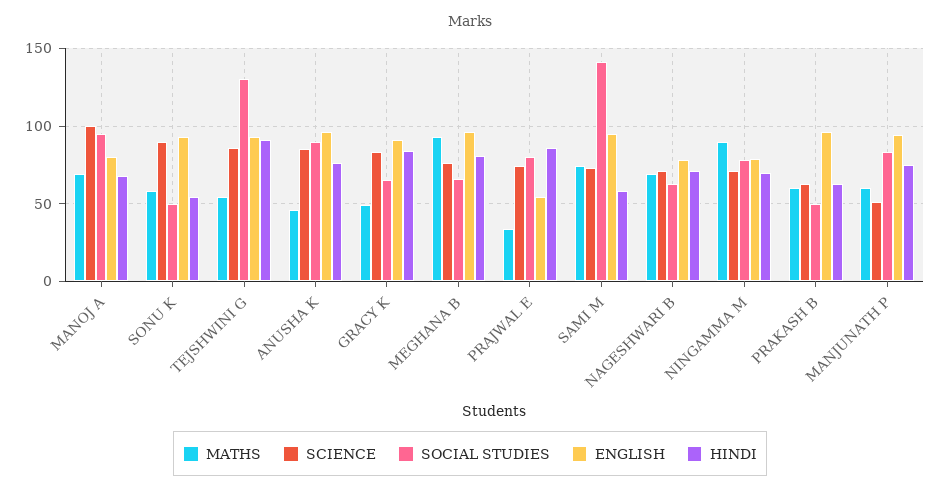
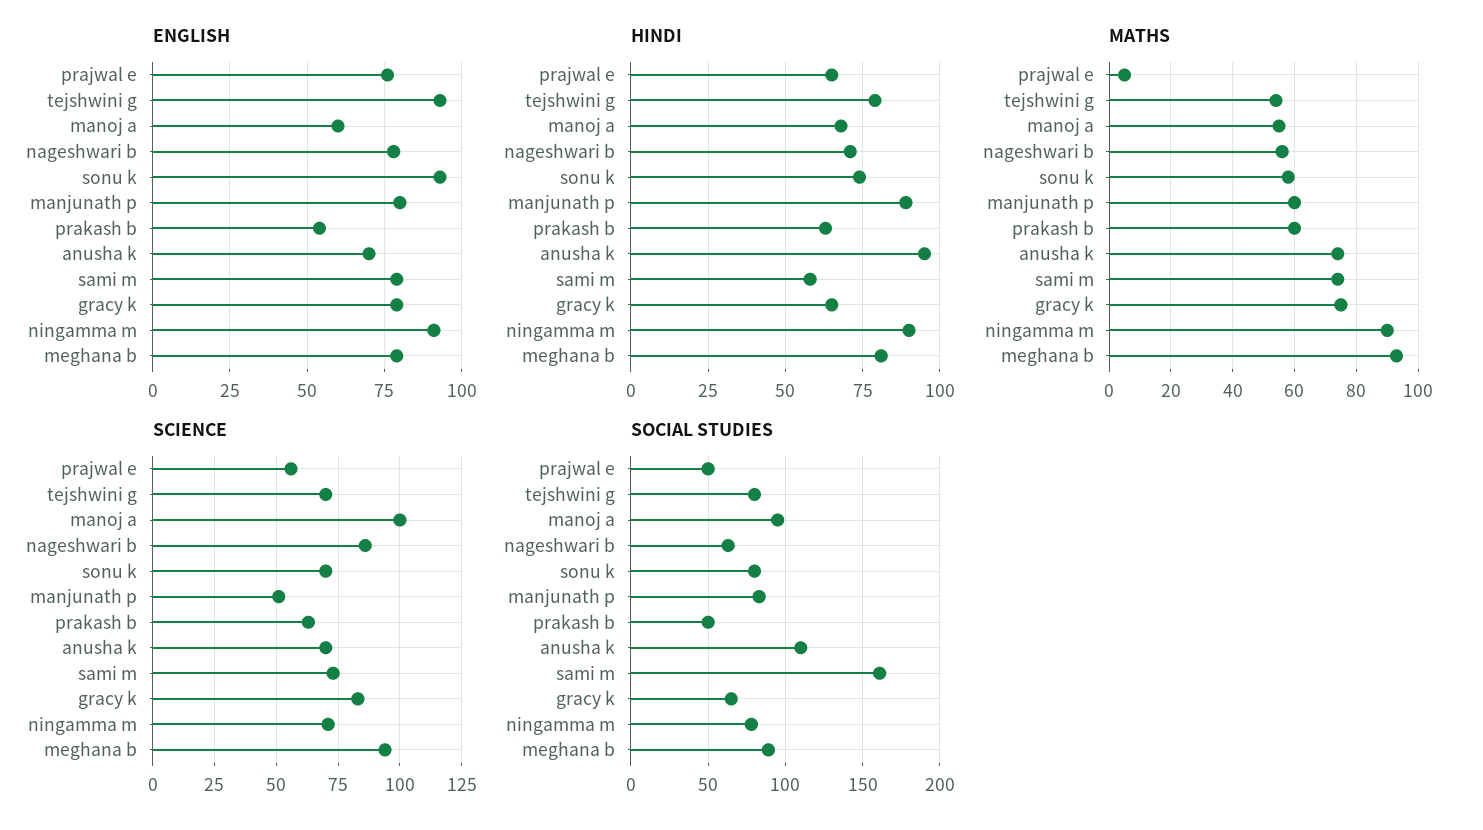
  {
    "MATHS": {
-     "MANOJ A": 70,
+     "MANOJ A": 55,
      "SONU K": 60,
      "TEJSHWINI G": 55,
-     "ANUSHA K": 45,
+     "ANUSHA K": 75,
-     "GRACY K": 50,
+     "GRACY K": 75,
      "MEGHANA B": 95,
-     "PRAJWAL E": 35,
+     "PRAJWAL E": 5,
      "SAMI M": 75,
-     "NAGESHWARI B": 70,
+     "NAGESHWARI B": 55,
      "NINGAMMA M": 90,
      "PRAKASH B": 60,
      "MANJUNATH P": 60
    },
    "SCIENCE": {
      "MANOJ A": 100,
-     "SONU K": 90,
+     "SONU K": 70,
-     "TEJSHWINI G": 85,
+     "TEJSHWINI G": 70,
-     "ANUSHA K": 85,
+     "ANUSHA K": 70,
      "GRACY K": 85,
-     "MEGHANA B": 75,
+     "MEGHANA B": 95,
-     "PRAJWAL E": 75,
+     "PRAJWAL E": 55,
      "SAMI M": 75,
-     "NAGESHWARI B": 70,
+     "NAGESHWARI B": 85,
      "NINGAMMA M": 70,
      "PRAKASH B": 65,
      "MANJUNATH P": 50
    },
    "SOCIAL STUDIES": {
      "MANOJ A": 95,
-     "SONU K": 50,
+     "SONU K": 80,
-     "TEJSHWINI G": 130,
+     "TEJSHWINI G": 80,
-     "ANUSHA K": 90,
+     "ANUSHA K": 110,
      "GRACY K": 65,
-     "MEGHANA B": 65,
+     "MEGHANA B": 90,
-     "PRAJWAL E": 80,
+     "PRAJWAL E": 50,
-     "SAMI M": 140,
+     "SAMI M": 160,
      "NAGESHWARI B": 65,
      "NINGAMMA M": 80,
      "PRAKASH B": 50,
      "MANJUNATH P": 85
    },
    "ENGLISH": {
-     "MANOJ A": 80,
+     "MANOJ A": 60,
      "SONU K": 95,
      "TEJSHWINI G": 95,
-     "ANUSHA K": 95,
+     "ANUSHA K": 70,
-     "GRACY K": 90,
+     "GRACY K": 80,
-     "MEGHANA B": 95,
+     "MEGHANA B": 80,
-     "PRAJWAL E": 55,
+     "PRAJWAL E": 75,
-     "SAMI M": 95,
+     "SAMI M": 80,
      "NAGESHWARI B": 80,
-     "NINGAMMA M": 80,
+     "NINGAMMA M": 90,
-     "PRAKASH B": 95,
+     "PRAKASH B": 55,
-     "MANJUNATH P": 95
+     "MANJUNATH P": 80
    },
    "HINDI": {
      "MANOJ A": 70,
-     "SONU K": 55,
+     "SONU K": 75,
-     "TEJSHWINI G": 90,
+     "TEJSHWINI G": 80,
-     "ANUSHA K": 75,
+     "ANUSHA K": 95,
-     "GRACY K": 85,
+     "GRACY K": 65,
      "MEGHANA B": 80,
-     "PRAJWAL E": 85,
+     "PRAJWAL E": 65,
      "SAMI M": 60,
      "NAGESHWARI B": 70,
-     "NINGAMMA M": 70,
+     "NINGAMMA M": 90,
      "PRAKASH B": 65,
-     "MANJUNATH P": 75
+     "MANJUNATH P": 90
    }
  }

